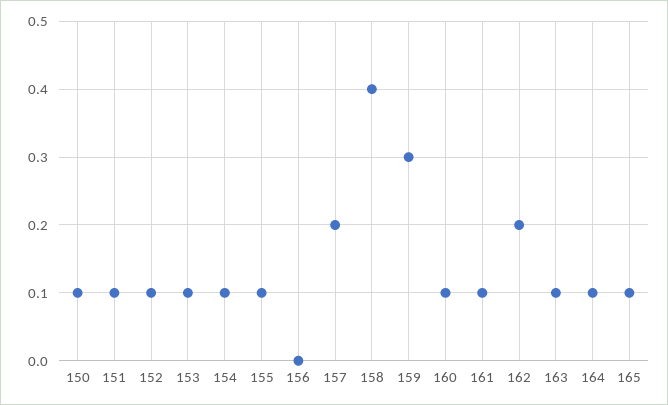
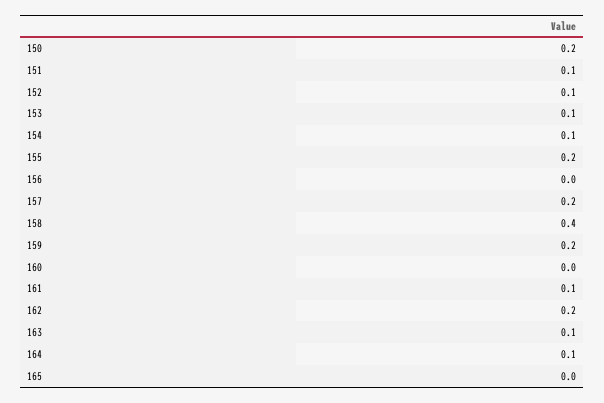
  {
-   "150": 0.1,
+   "150": 0.2,
    "151": 0.1,
    "152": 0.1,
    "153": 0.1,
    "154": 0.1,
-   "155": 0.1,
+   "155": 0.2,
    "156": 0,
    "157": 0.2,
    "158": 0.4,
-   "159": 0.3,
+   "159": 0.2,
-   "160": 0.1,
+   "160": 0,
    "161": 0.1,
    "162": 0.2,
    "163": 0.1,
    "164": 0.1,
-   "165": 0.1
+   "165": 0
  }

